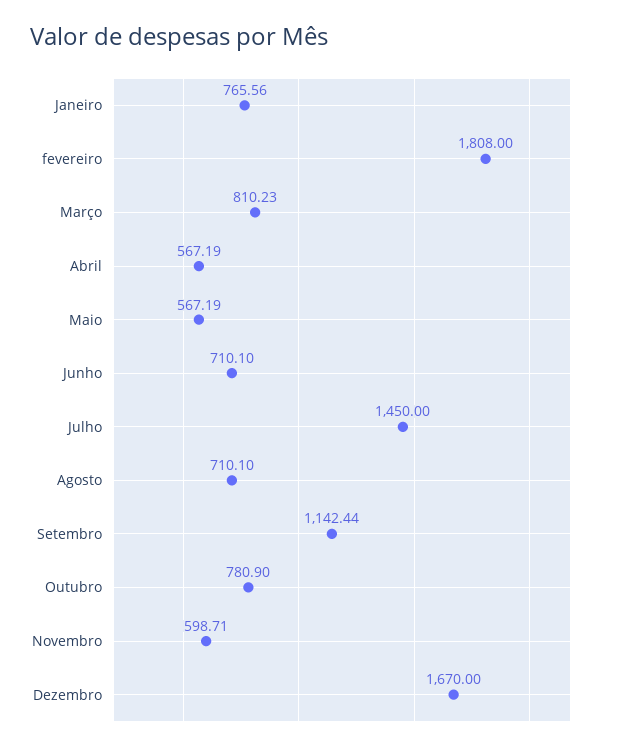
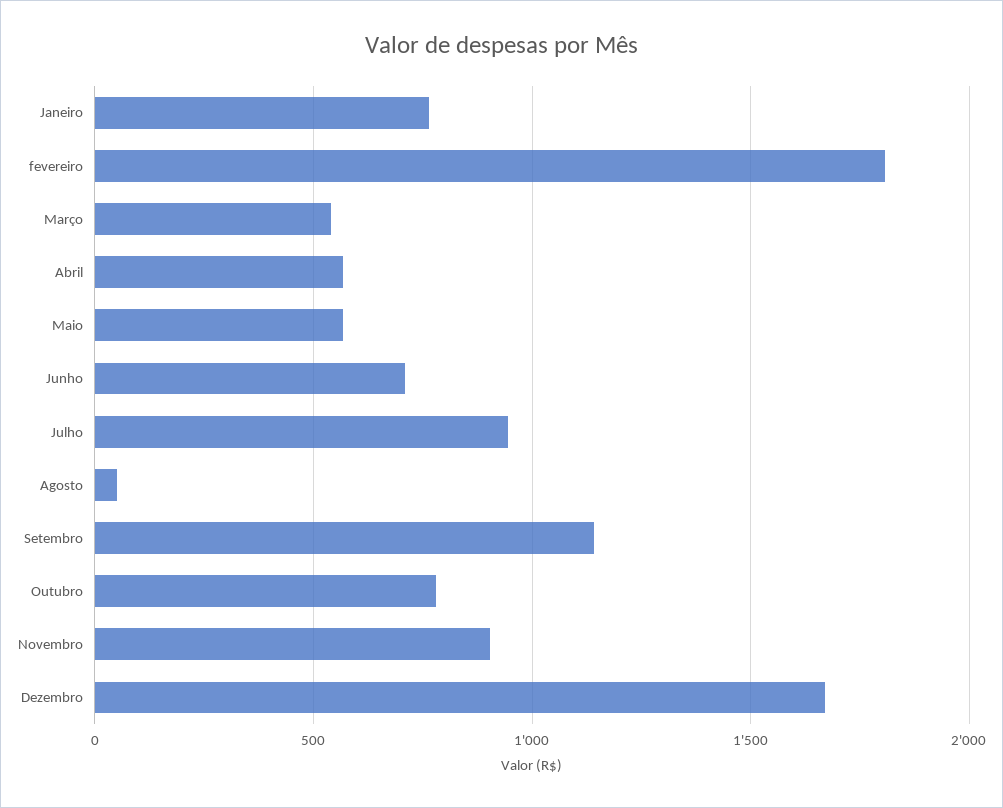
  {
    "Janeiro": 765.56,
    "fevereiro": 1808,
-   "Março": 810.23,
+   "Março": 550,
    "Abril": 567.19,
    "Maio": 567.19,
    "Junho": 710.1,
-   "Julho": 1450,
+   "Julho": 950,
-   "Agosto": 710.1,
+   "Agosto": 50,
    "Setembro": 1142.44,
    "Outubro": 780.9,
-   "Novembro": 598.71,
+   "Novembro": 900,
    "Dezembro": 1670
  }

